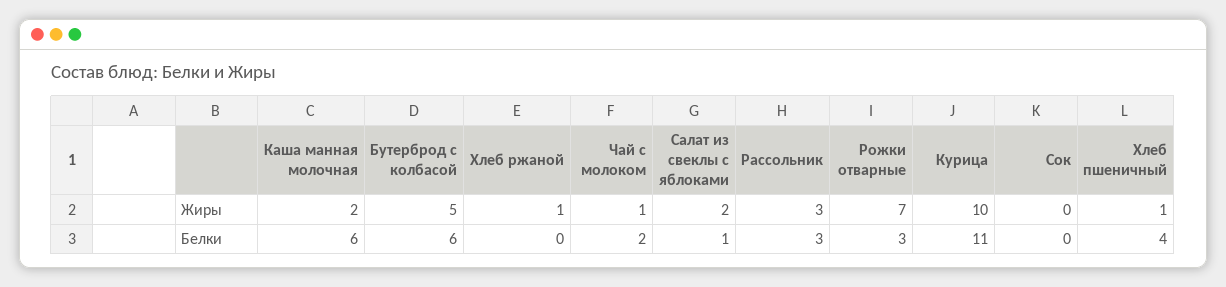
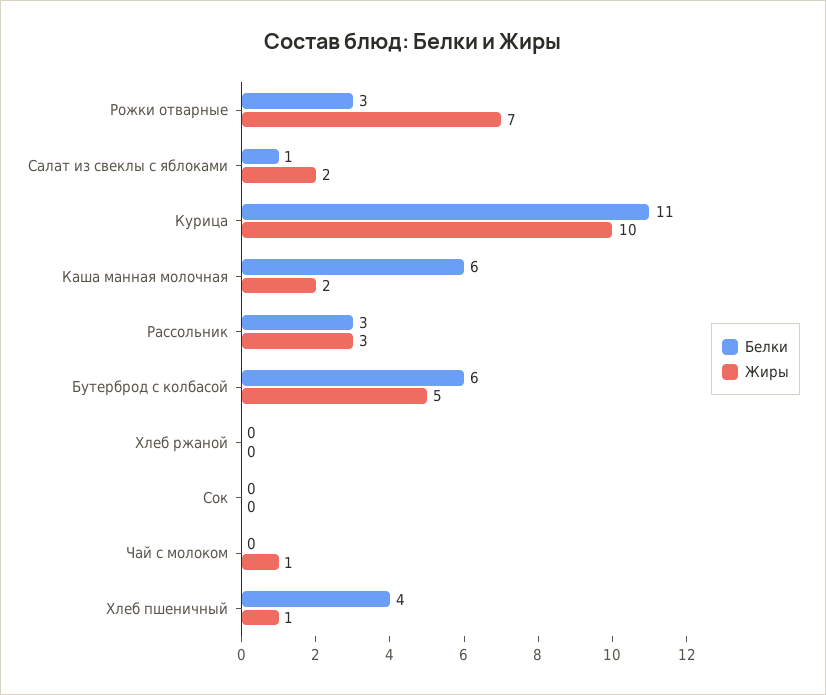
  {
    "Жиры": {
      "Каша манная молочная": 2,
      "Бутерброд с колбасой": 5,
-     "Хлеб ржаной": 1,
+     "Хлеб ржаной": 0,
      "Чай с молоком": 1,
      "Салат из свеклы с яблоками": 2,
      "Рассольник": 3,
      "Рожки отварные": 7,
      "Курица": 10,
      "Сок": 0,
      "Хлеб пшеничный": 1
    },
    "Белки": {
      "Каша манная молочная": 6,
      "Бутерброд с колбасой": 6,
      "Хлеб ржаной": 0,
-     "Чай с молоком": 2,
+     "Чай с молоком": 0,
      "Салат из свеклы с яблоками": 1,
      "Рассольник": 3,
      "Рожки отварные": 3,
      "Курица": 11,
      "Сок": 0,
      "Хлеб пшеничный": 4
    }
  }

